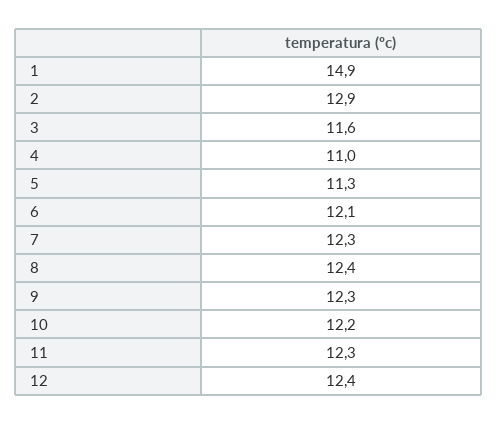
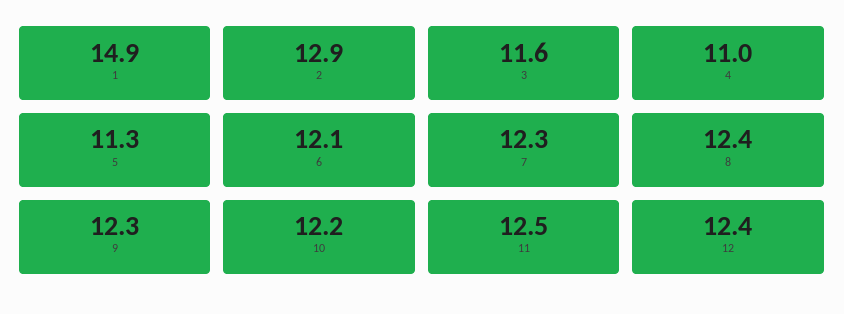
  {
    "1": 14.9,
    "2": 12.9,
    "3": 11.6,
    "4": 11,
    "5": 11.3,
    "6": 12.1,
    "7": 12.3,
    "8": 12.4,
    "9": 12.3,
    "10": 12.2,
-   "11": 12.3,
+   "11": 12.5,
    "12": 12.4
  }

